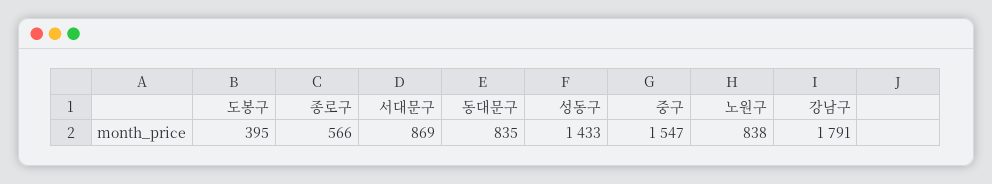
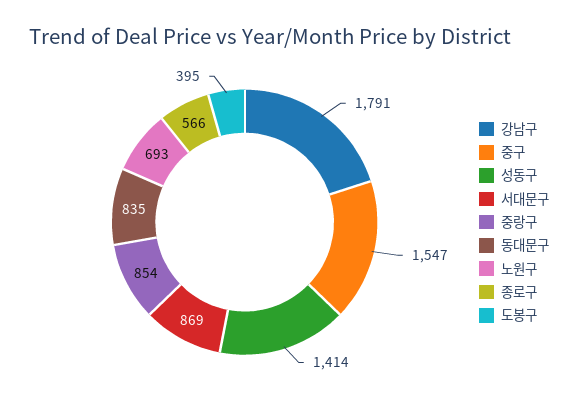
  {
    "도봉구": 395,
    "종로구": 566,
    "서대문구": 869,
    "동대문구": 835,
-   "성동구": 1433,
+   "성동구": 1414,
    "중구": 1547,
-   "노원구": 838,
+   "노원구": 693,
-   "강남구": 1791
+   "강남구": 1791,
+   "중랑구": 854
  }

